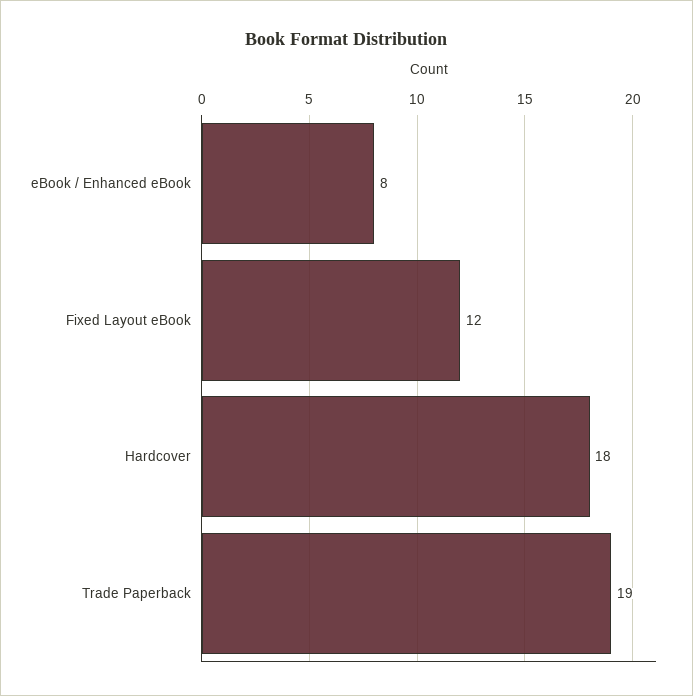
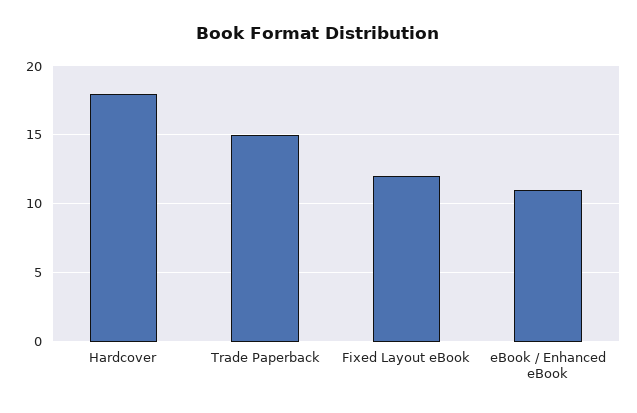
  {
-   "eBook / Enhanced eBook": 8,
+   "eBook / Enhanced eBook": 11,
    "Fixed Layout eBook": 12,
    "Hardcover": 18,
-   "Trade Paperback": 19
+   "Trade Paperback": 15
  }

